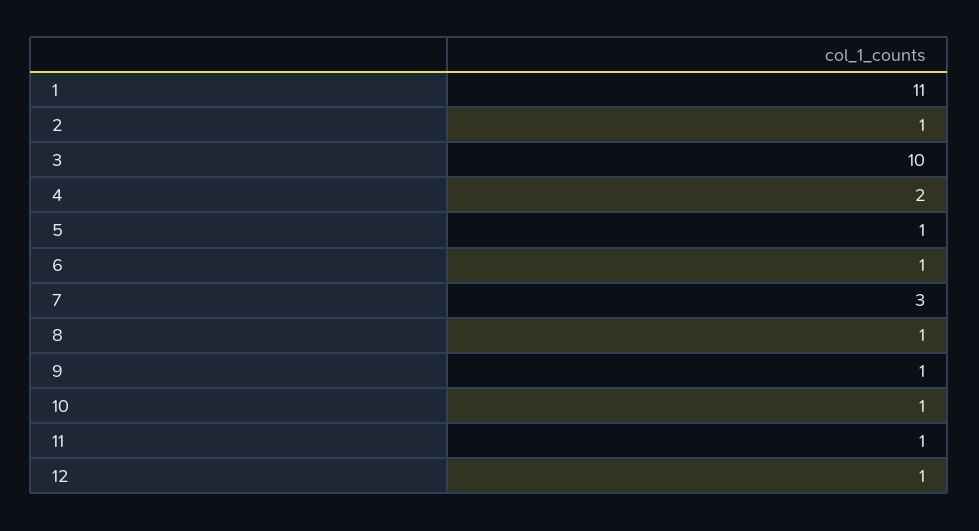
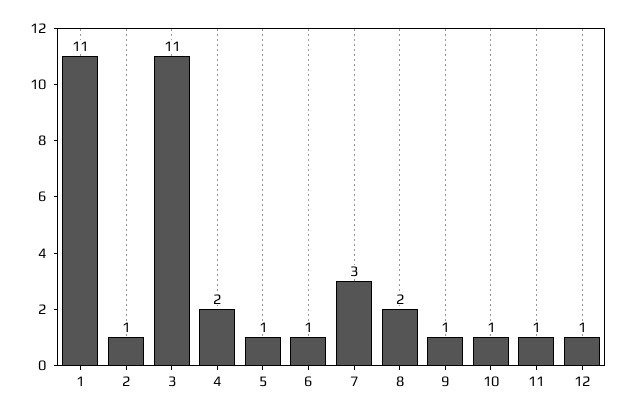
  {
    "1": 11,
    "2": 1,
-   "3": 10,
+   "3": 11,
    "4": 2,
    "5": 1,
    "6": 1,
    "7": 3,
-   "8": 1,
+   "8": 2,
    "9": 1,
    "10": 1,
    "11": 1,
    "12": 1
  }

